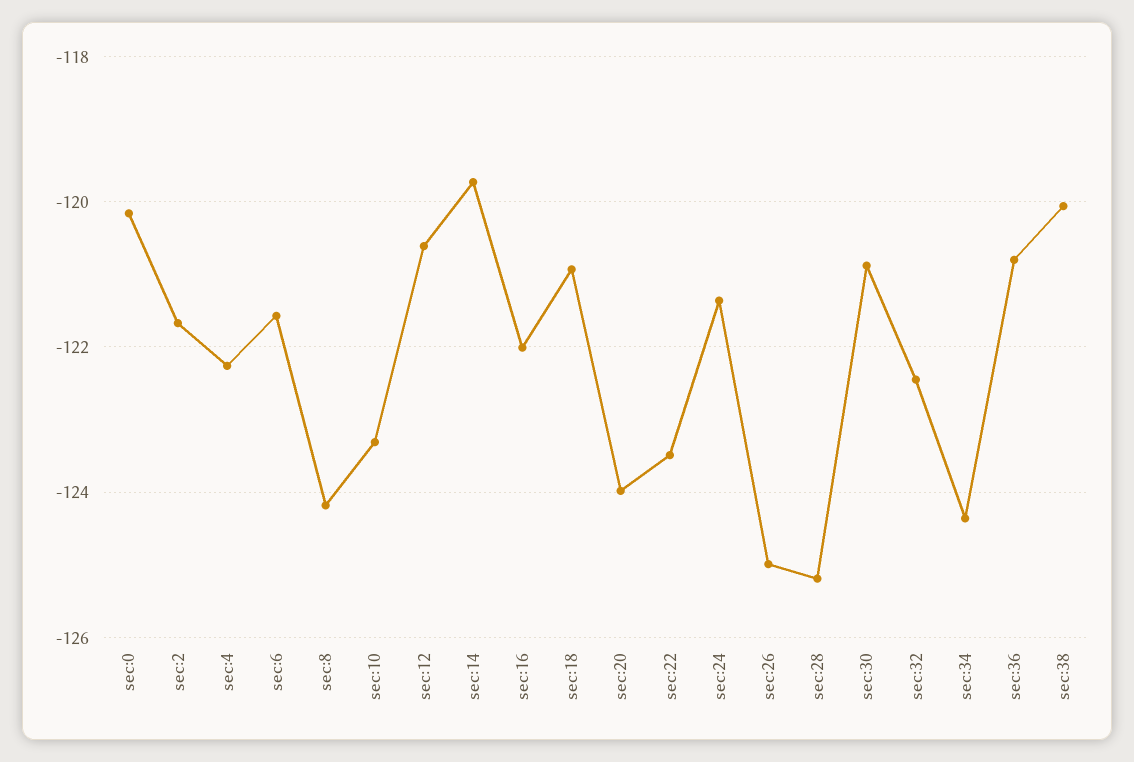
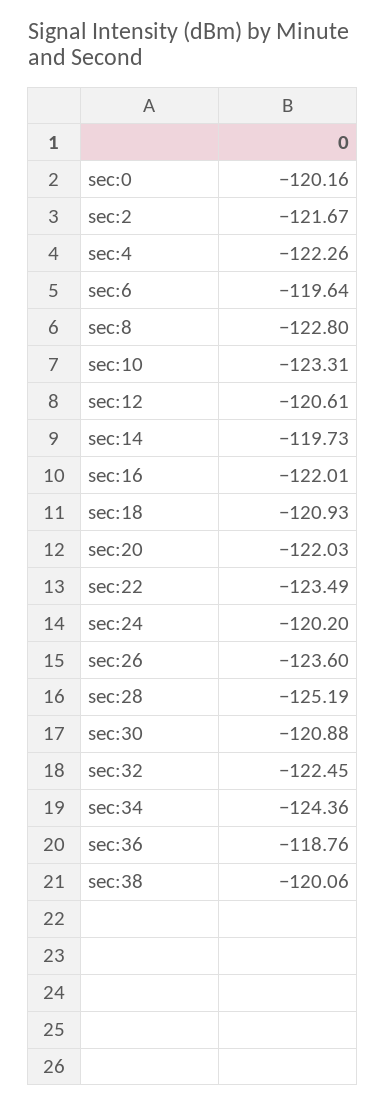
  {
    "sec:0": -120.16,
    "sec:2": -121.67,
    "sec:4": -122.26,
-   "sec:6": -121.6,
+   "sec:6": -119.64,
-   "sec:8": -124.2,
+   "sec:8": -122.8,
    "sec:10": -123.31,
    "sec:12": -120.61,
    "sec:14": -119.73,
    "sec:16": -122.01,
    "sec:18": -120.93,
-   "sec:20": -124,
+   "sec:20": -122.03,
    "sec:22": -123.49,
-   "sec:24": -121.4,
+   "sec:24": -120.2,
-   "sec:26": -125,
+   "sec:26": -123.6,
    "sec:28": -125.19,
    "sec:30": -120.88,
    "sec:32": -122.45,
    "sec:34": -124.36,
-   "sec:36": -120.8,
+   "sec:36": -118.76,
    "sec:38": -120.06
  }

